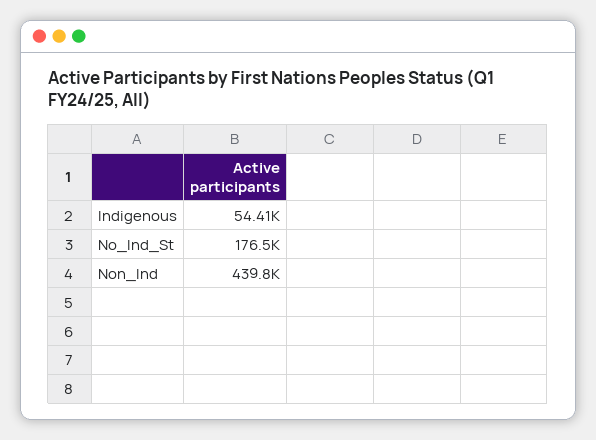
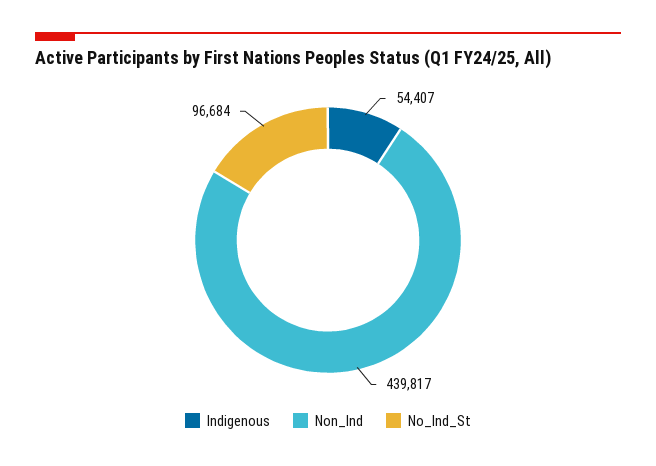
  {
    "Indigenous": 54407,
-   "No_Ind_St": 176500,
+   "No_Ind_St": 96684,
    "Non_Ind": 439817
  }

